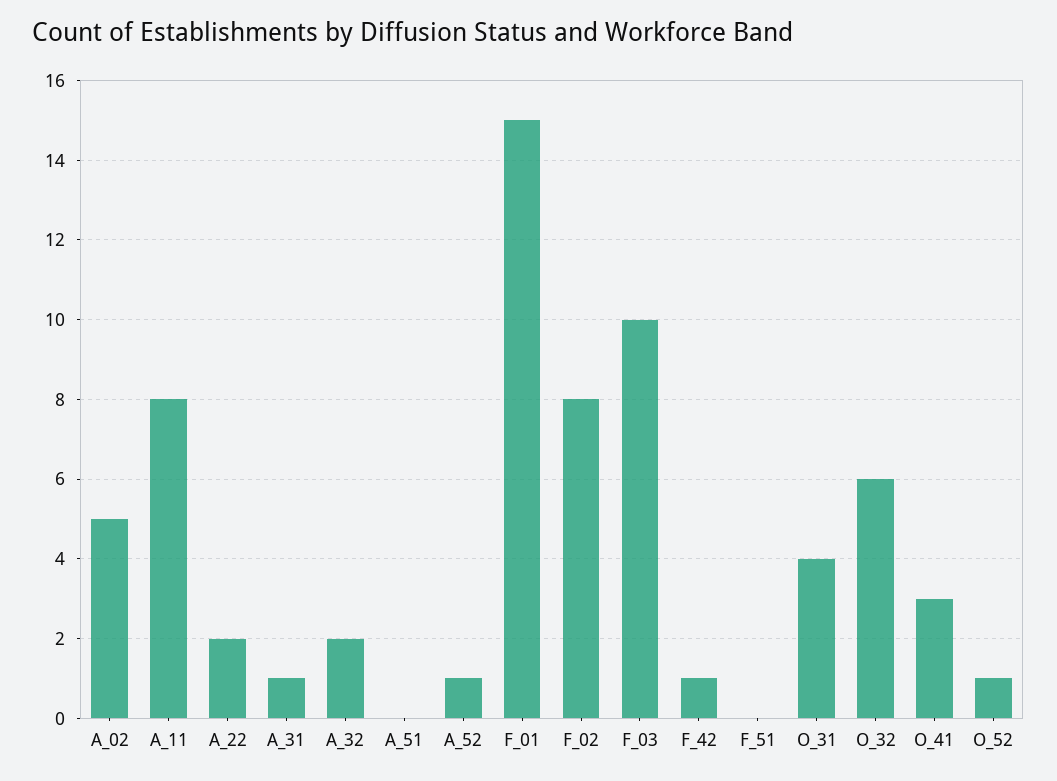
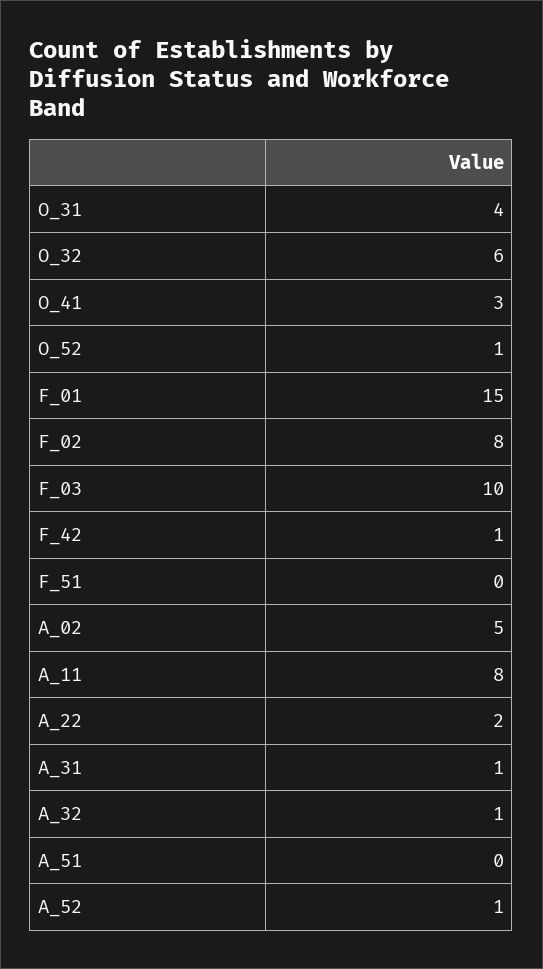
  {
    "A_02": 5,
    "A_11": 8,
    "A_22": 2,
    "A_31": 1,
-   "A_32": 2,
+   "A_32": 1,
    "A_51": 0,
    "A_52": 1,
    "F_01": 15,
    "F_02": 8,
    "F_03": 10,
    "F_42": 1,
    "F_51": 0,
    "O_31": 4,
    "O_32": 6,
    "O_41": 3,
    "O_52": 1
  }

